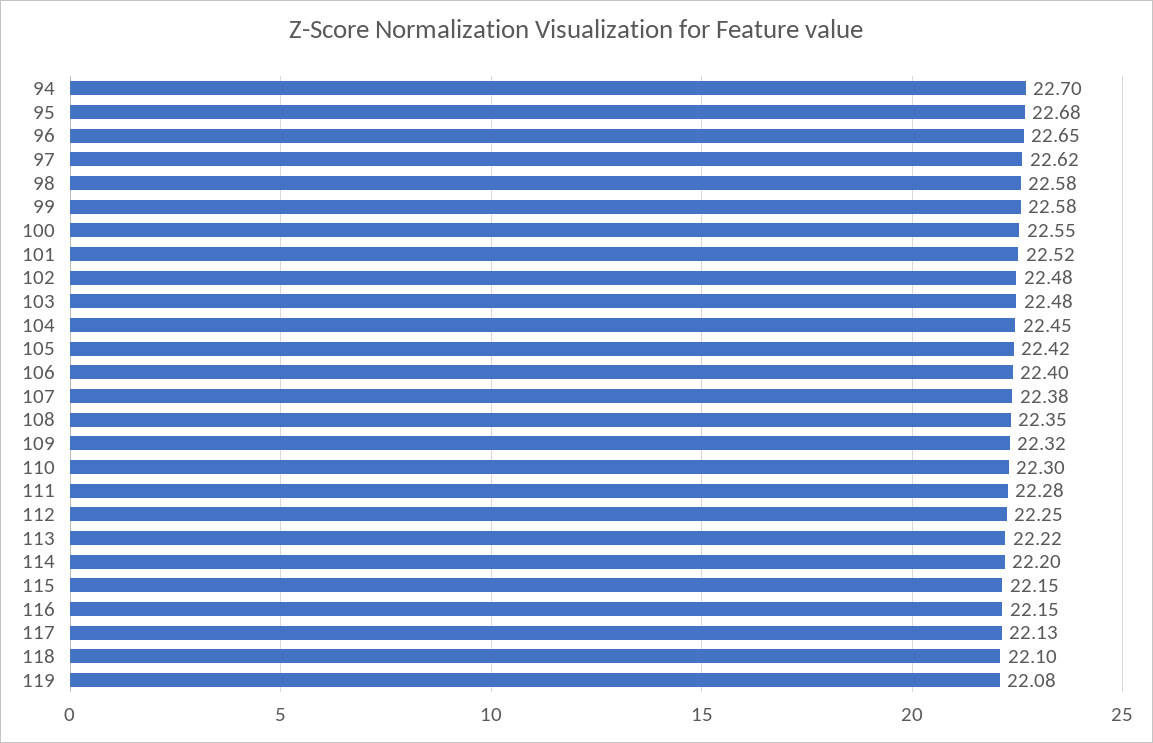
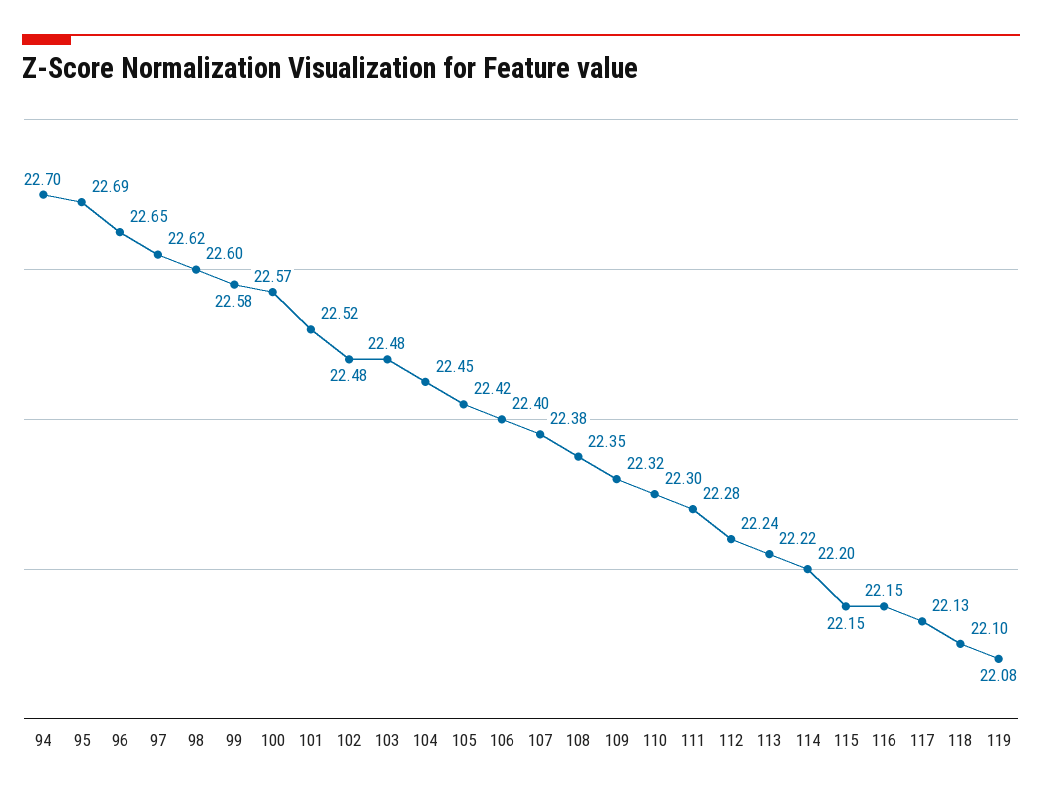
  {
    "94": 22.7,
-   "95": 22.68,
+   "95": 22.69,
    "96": 22.65,
    "97": 22.62,
-   "98": 22.58,
+   "98": 22.6,
    "99": 22.58,
-   "100": 22.55,
+   "100": 22.57,
    "101": 22.52,
    "102": 22.48,
    "103": 22.48,
    "104": 22.45,
    "105": 22.42,
    "106": 22.4,
    "107": 22.38,
    "108": 22.35,
    "109": 22.32,
    "110": 22.3,
    "111": 22.28,
-   "112": 22.25,
+   "112": 22.24,
    "113": 22.22,
    "114": 22.2,
    "115": 22.15,
    "116": 22.15,
    "117": 22.13,
    "118": 22.1,
    "119": 22.08
  }

